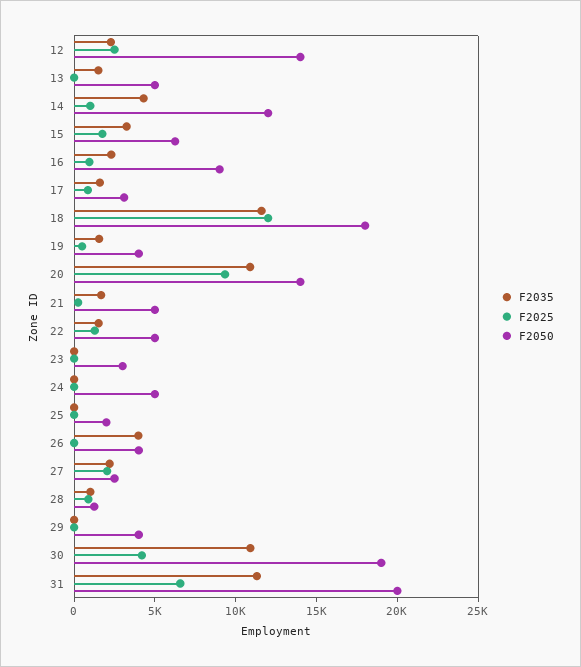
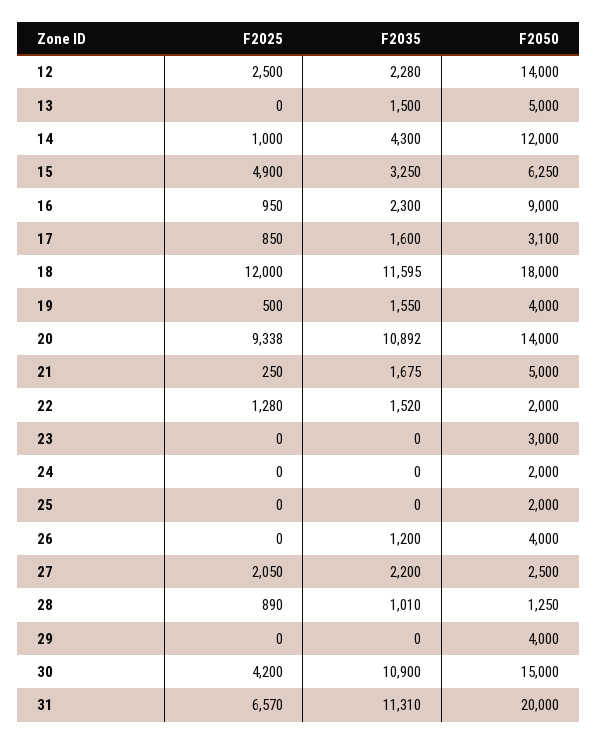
  {
    "F2035": {
      "12": 2280,
      "13": 1500,
      "14": 4300,
      "15": 3250,
      "16": 2300,
      "17": 1600,
      "18": 11595,
      "19": 1550,
      "20": 10892,
      "21": 1675,
      "22": 1520,
      "23": 0,
      "24": 0,
      "25": 0,
-     "26": 4000,
+     "26": 1200,
      "27": 2200,
      "28": 1010,
      "29": 0,
      "30": 10900,
      "31": 11310
    },
    "F2025": {
      "12": 2500,
      "13": 0,
      "14": 1000,
-     "15": 2000,
+     "15": 4900,
      "16": 950,
      "17": 850,
      "18": 12000,
      "19": 500,
      "20": 9338,
      "21": 250,
      "22": 1280,
      "23": 0,
      "24": 0,
      "25": 0,
      "26": 0,
      "27": 2050,
      "28": 890,
      "29": 0,
      "30": 4200,
      "31": 6570
    },
    "F2050": {
      "12": 14000,
      "13": 5000,
      "14": 12000,
      "15": 6250,
      "16": 9000,
      "17": 3100,
      "18": 18000,
      "19": 4000,
      "20": 14000,
      "21": 5000,
-     "22": 5000,
+     "22": 2000,
      "23": 3000,
-     "24": 5000,
+     "24": 2000,
      "25": 2000,
      "26": 4000,
      "27": 2500,
      "28": 1250,
      "29": 4000,
-     "30": 19000,
+     "30": 15000,
      "31": 20000
    }
  }

